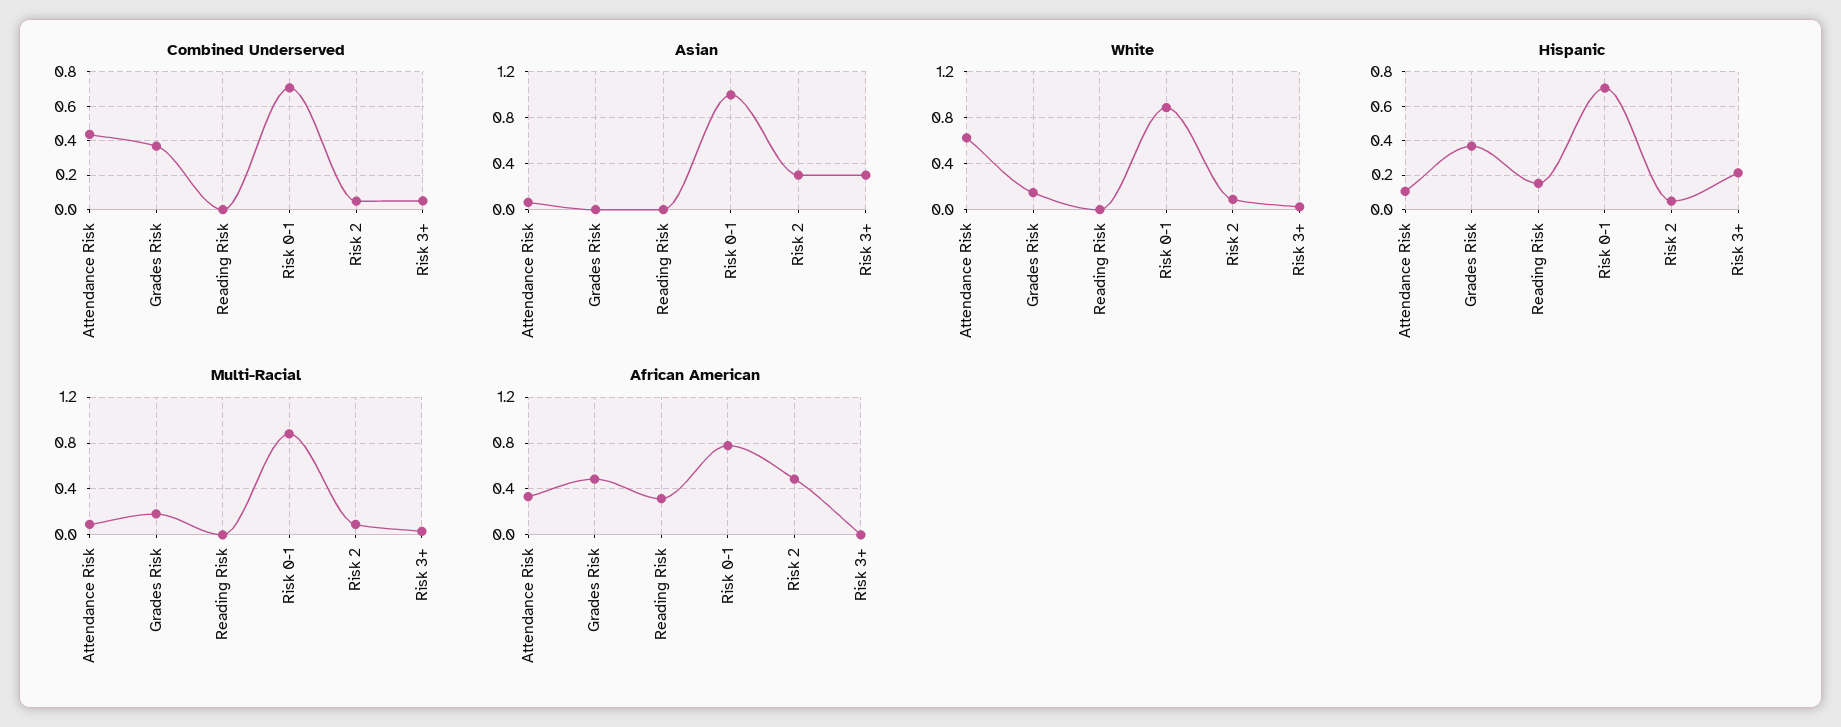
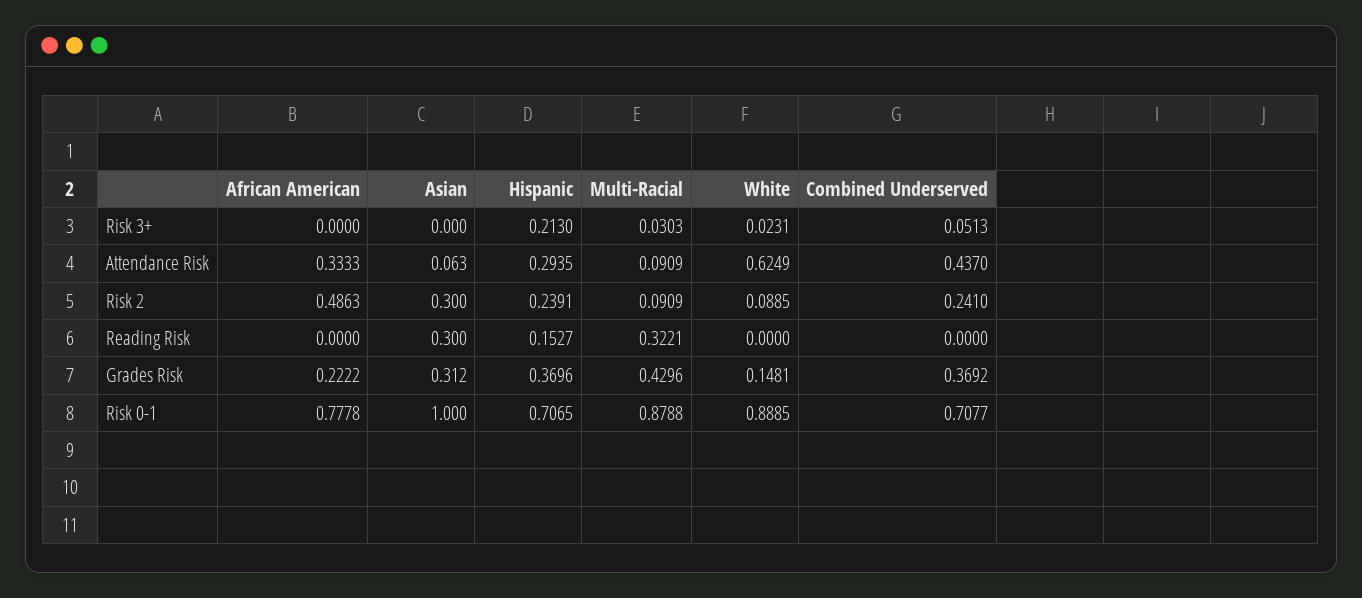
  {
    "Combined Underserved": {
      "Attendance Risk": 0.437,
      "Grades Risk": 0.3692,
      "Reading Risk": 0,
      "Risk 0-1": 0.7077,
-     "Risk 2": 0.05,
+     "Risk 2": 0.241,
      "Risk 3+": 0.0513
    },
    "Asian": {
      "Attendance Risk": 0.063,
-     "Grades Risk": 0,
+     "Grades Risk": 0.312,
-     "Reading Risk": 0,
+     "Reading Risk": 0.3,
      "Risk 0-1": 1,
      "Risk 2": 0.3,
-     "Risk 3+": 0.3
+     "Risk 3+": 0
    },
    "White": {
      "Attendance Risk": 0.6249,
      "Grades Risk": 0.1481,
      "Reading Risk": 0,
      "Risk 0-1": 0.8885,
      "Risk 2": 0.0885,
      "Risk 3+": 0.0231
    },
    "Hispanic": {
-     "Attendance Risk": 0.1,
+     "Attendance Risk": 0.2935,
      "Grades Risk": 0.3696,
      "Reading Risk": 0.1527,
      "Risk 0-1": 0.7065,
-     "Risk 2": 0.05,
+     "Risk 2": 0.2391,
      "Risk 3+": 0.213
    },
    "Multi-Racial": {
      "Attendance Risk": 0.0909,
-     "Grades Risk": 0.2,
+     "Grades Risk": 0.4296,
-     "Reading Risk": 0,
+     "Reading Risk": 0.3221,
      "Risk 0-1": 0.8788,
      "Risk 2": 0.0909,
      "Risk 3+": 0.0303
    },
    "African American": {
      "Attendance Risk": 0.3333,
-     "Grades Risk": 0.5,
+     "Grades Risk": 0.2222,
-     "Reading Risk": 0.3,
+     "Reading Risk": 0,
      "Risk 0-1": 0.7778,
      "Risk 2": 0.4863,
      "Risk 3+": 0
    }
  }

